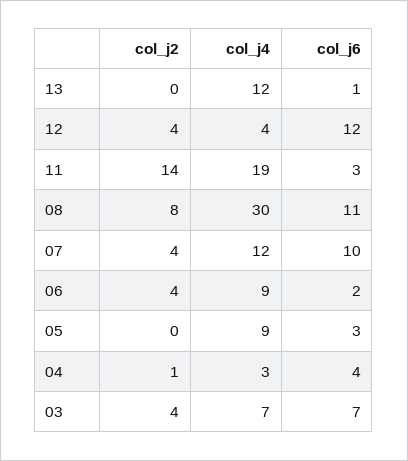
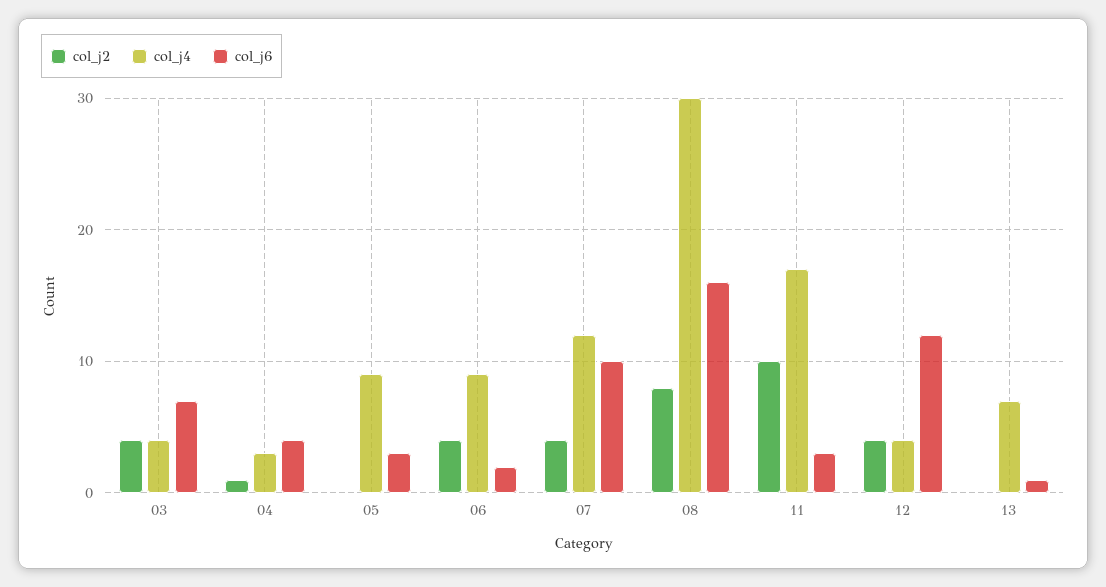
  {
    "col_j2": {
      "13": 0,
      "12": 4,
-     "11": 14,
+     "11": 10,
      "08": 8,
      "07": 4,
      "06": 4,
      "05": 0,
      "04": 1,
      "03": 4
    },
    "col_j4": {
-     "13": 12,
+     "13": 7,
      "12": 4,
-     "11": 19,
+     "11": 17,
      "08": 30,
      "07": 12,
      "06": 9,
      "05": 9,
      "04": 3,
-     "03": 7
+     "03": 4
    },
    "col_j6": {
      "13": 1,
      "12": 12,
      "11": 3,
-     "08": 11,
+     "08": 16,
      "07": 10,
      "06": 2,
      "05": 3,
      "04": 4,
      "03": 7
    }
  }

